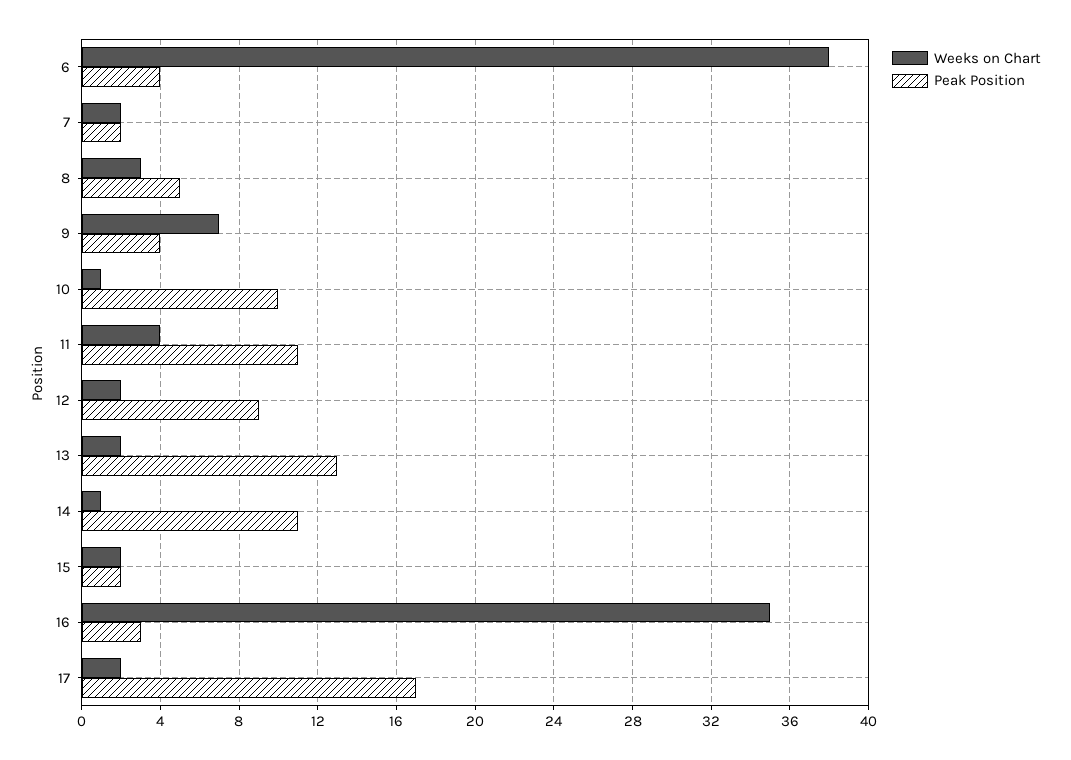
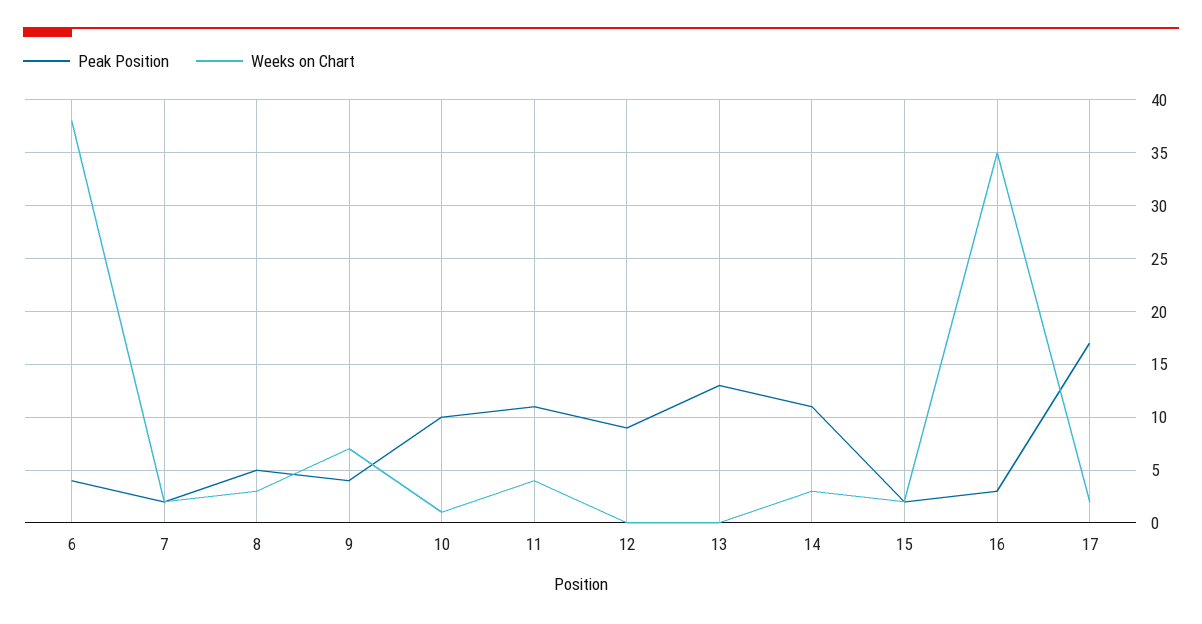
  {
    "Weeks on Chart": {
      "6": 38,
      "7": 2,
      "8": 3,
      "9": 7,
      "10": 1,
      "11": 4,
-     "12": 2,
+     "12": 0,
-     "13": 2,
+     "13": 0,
-     "14": 1,
+     "14": 3,
      "15": 2,
      "16": 35,
      "17": 2
    },
    "Peak Position": {
      "6": 4,
      "7": 2,
      "8": 5,
      "9": 4,
      "10": 10,
      "11": 11,
      "12": 9,
      "13": 13,
      "14": 11,
      "15": 2,
      "16": 3,
      "17": 17
    }
  }

